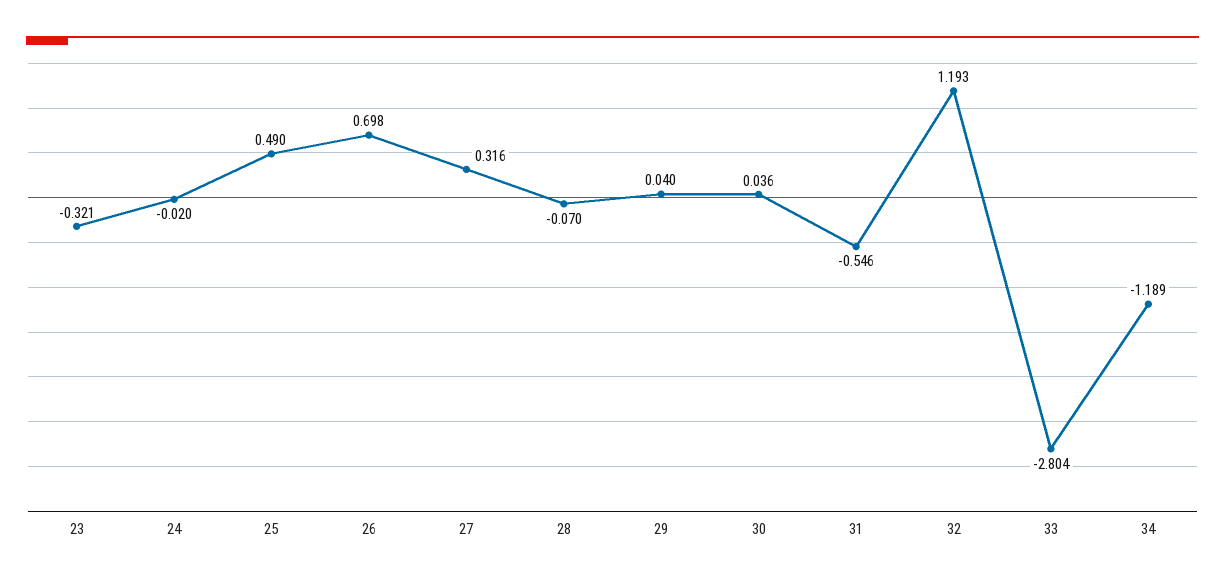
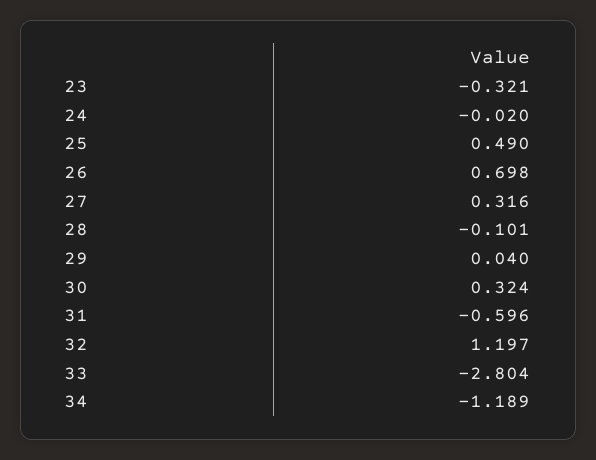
  {
    "23": -0.321,
    "24": -0.02,
    "25": 0.49,
    "26": 0.698,
    "27": 0.316,
-   "28": -0.07,
+   "28": -0.101,
    "29": 0.04,
-   "30": 0.036,
+   "30": 0.324,
-   "31": -0.546,
+   "31": -0.596,
-   "32": 1.193,
+   "32": 1.197,
    "33": -2.804,
    "34": -1.189
  }

